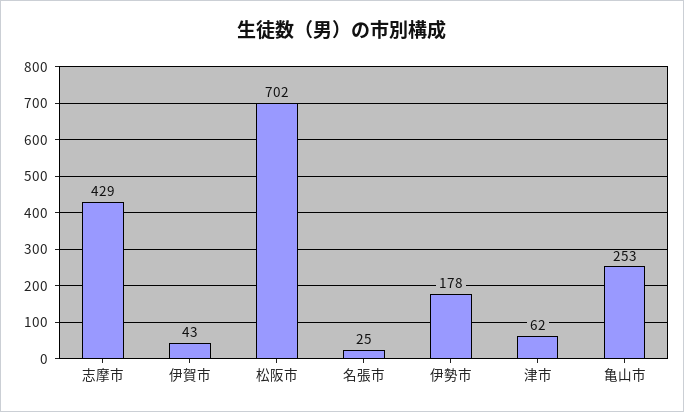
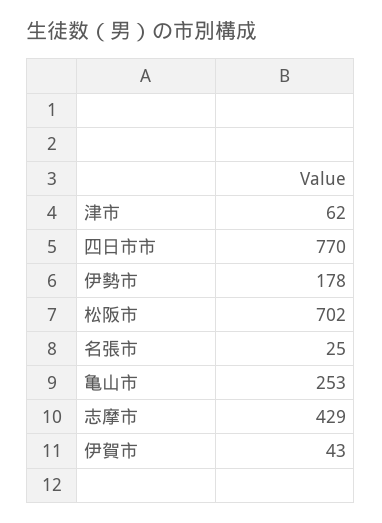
  {
    "志摩市": 429,
    "伊賀市": 43,
    "松阪市": 702,
    "名張市": 25,
    "伊勢市": 178,
    "津市": 62,
-   "亀山市": 253
+   "亀山市": 253,
+   "四日市市": 770
  }

